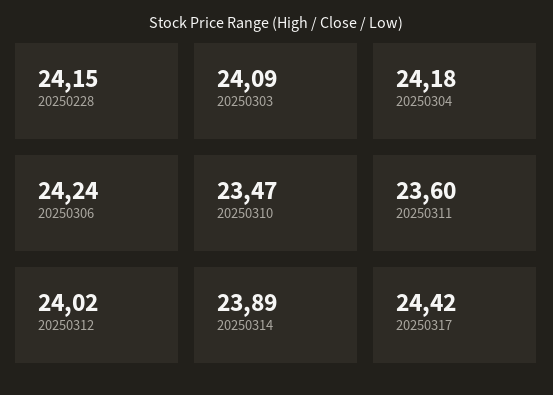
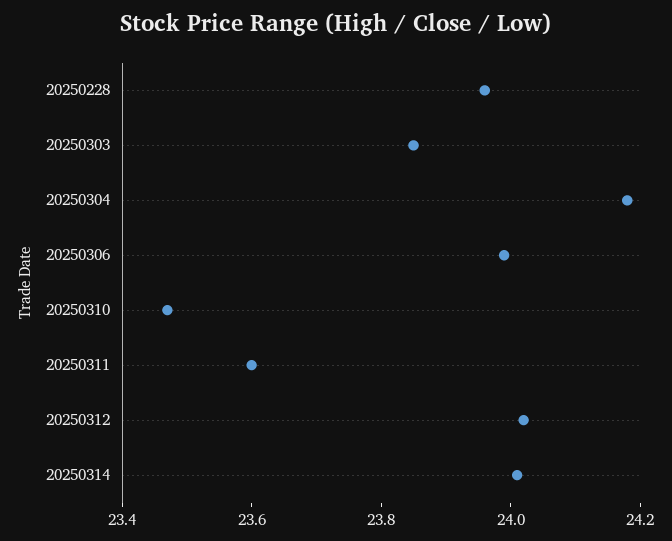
  {
-   "20250228": 24.15,
+   "20250228": 23.95,
-   "20250303": 24.09,
+   "20250303": 23.85,
    "20250304": 24.18,
-   "20250306": 24.24,
+   "20250306": 24,
    "20250310": 23.47,
    "20250311": 23.6,
    "20250312": 24.02,
-   "20250314": 23.89,
+   "20250314": 24
-   "20250317": 24.42
  }

